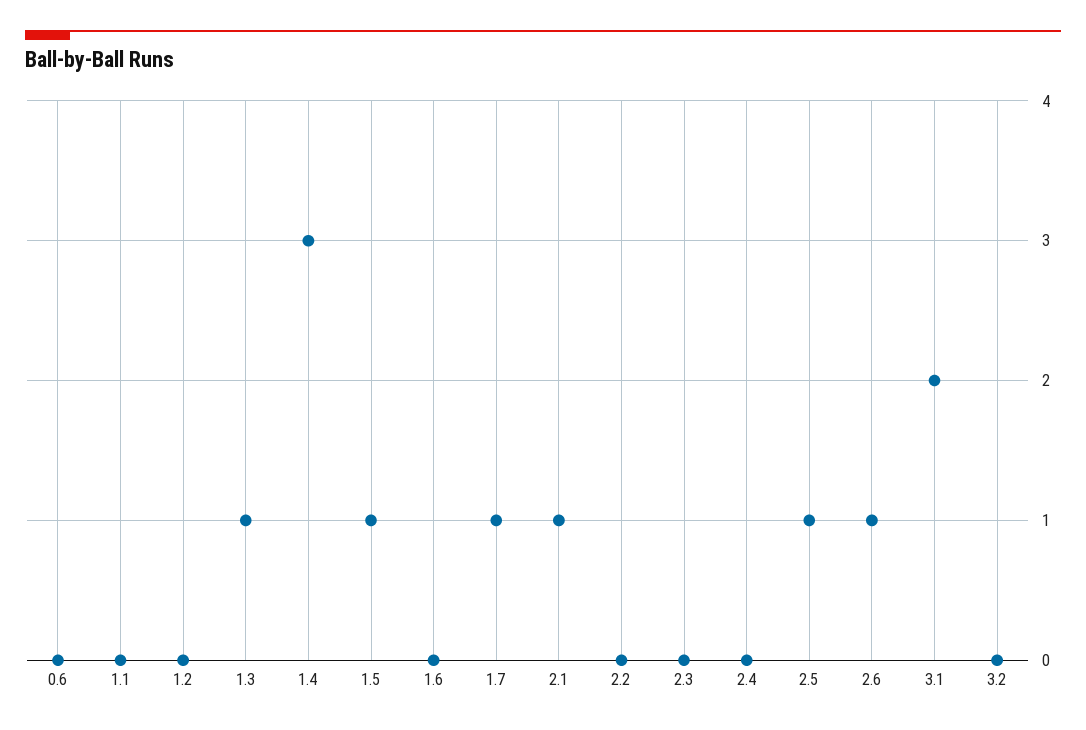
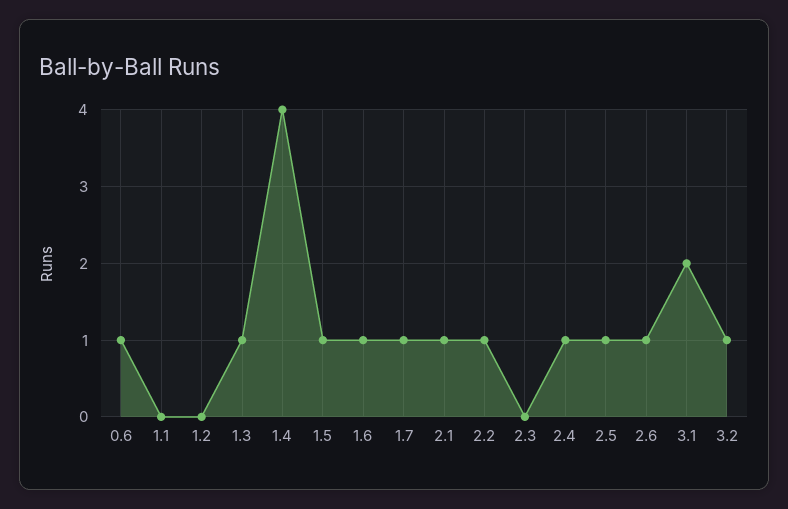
  {
-   "0.6": 0,
+   "0.6": 1,
    "1.1": 0,
    "1.2": 0,
    "1.3": 1,
-   "1.4": 3,
+   "1.4": 4,
    "1.5": 1,
-   "1.6": 0,
+   "1.6": 1,
    "1.7": 1,
    "2.1": 1,
-   "2.2": 0,
+   "2.2": 1,
    "2.3": 0,
-   "2.4": 0,
+   "2.4": 1,
    "2.5": 1,
    "2.6": 1,
    "3.1": 2,
-   "3.2": 0
+   "3.2": 1
  }

